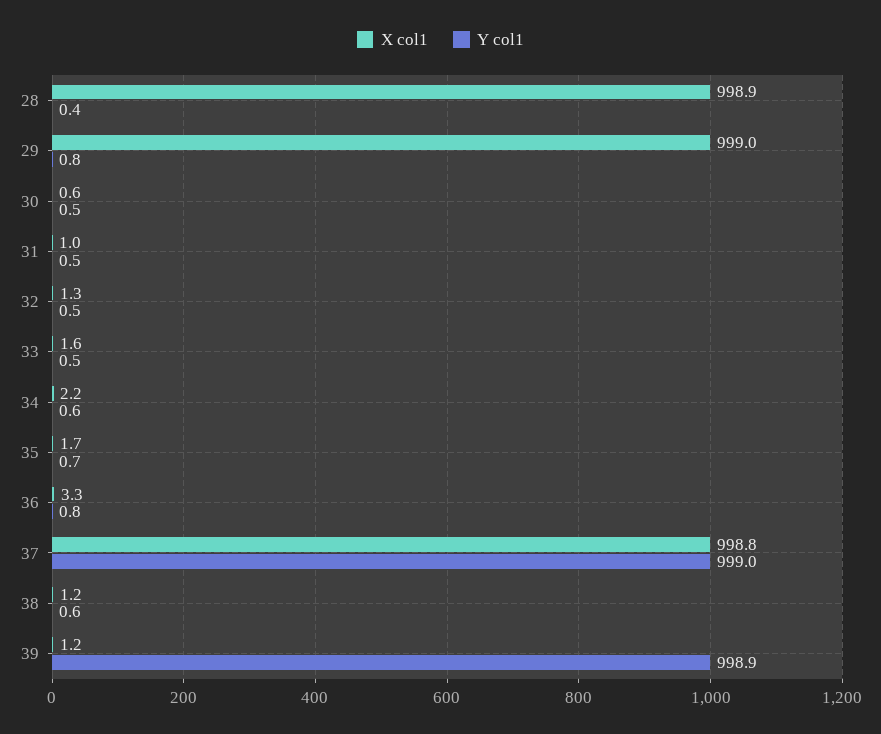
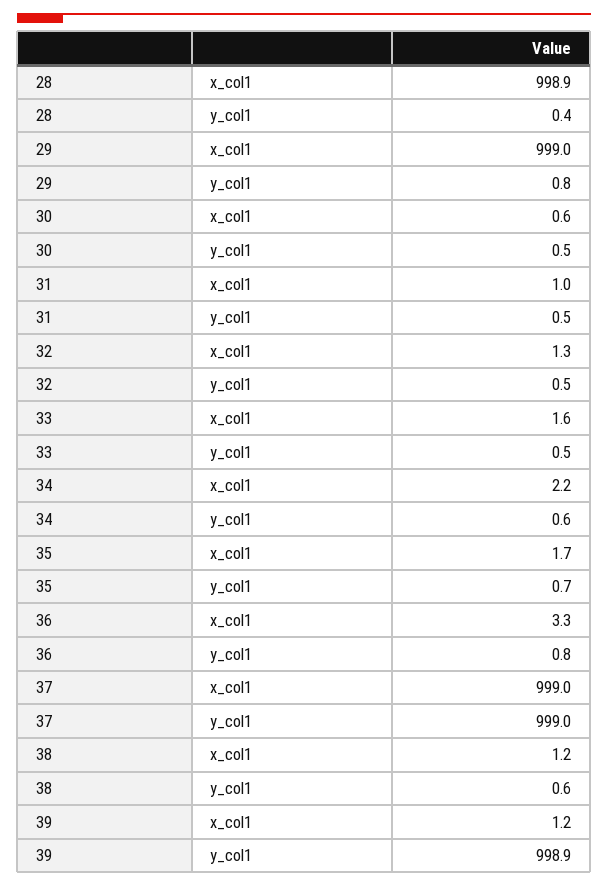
  {
    "X col1": {
      "28": 998.9,
      "29": 999,
      "30": 0.6,
      "31": 1,
      "32": 1.3,
      "33": 1.6,
      "34": 2.2,
      "35": 1.7,
      "36": 3.3,
-     "37": 998.8,
+     "37": 999,
      "38": 1.2,
      "39": 1.2
    },
    "Y col1": {
      "28": 0.4,
      "29": 0.8,
      "30": 0.5,
      "31": 0.5,
      "32": 0.5,
      "33": 0.5,
      "34": 0.6,
      "35": 0.7,
      "36": 0.8,
      "37": 999,
      "38": 0.6,
      "39": 998.9
    }
  }

